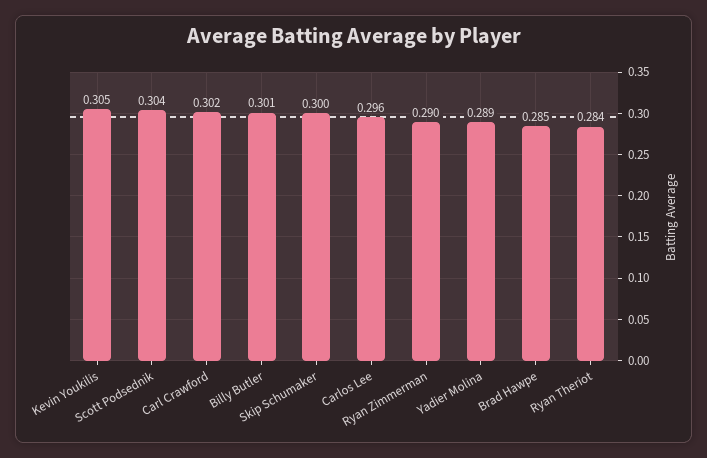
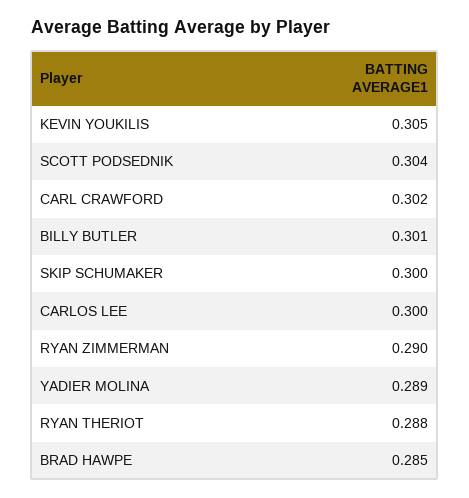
  {
    "Kevin Youkilis": 0.305,
    "Scott Podsednik": 0.304,
    "Carl Crawford": 0.302,
    "Billy Butler": 0.301,
    "Skip Schumaker": 0.3,
-   "Carlos Lee": 0.296,
+   "Carlos Lee": 0.3,
    "Ryan Zimmerman": 0.29,
    "Yadier Molina": 0.289,
    "Brad Hawpe": 0.285,
-   "Ryan Theriot": 0.284
+   "Ryan Theriot": 0.288
  }

